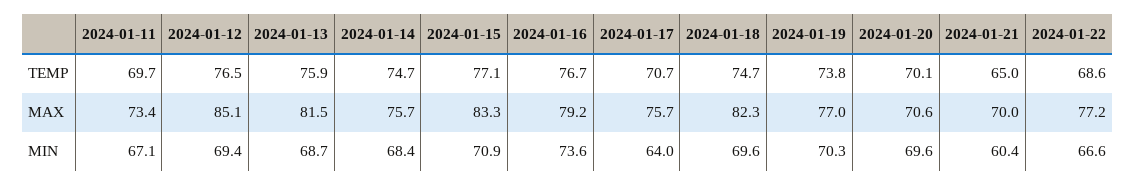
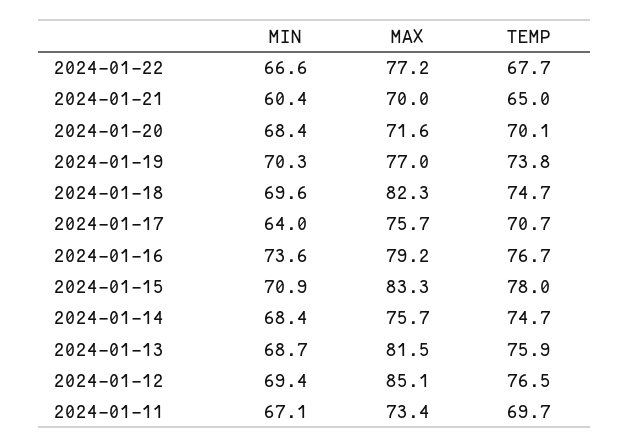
  {
    "2024-01-11": {
      "TEMP": 69.7,
      "MAX": 73.4,
      "MIN": 67.1
    },
    "2024-01-12": {
      "TEMP": 76.5,
      "MAX": 85.1,
      "MIN": 69.4
    },
    "2024-01-13": {
      "TEMP": 75.9,
      "MAX": 81.5,
      "MIN": 68.7
    },
    "2024-01-14": {
      "TEMP": 74.7,
      "MAX": 75.7,
      "MIN": 68.4
    },
    "2024-01-15": {
-     "TEMP": 77.1,
+     "TEMP": 78,
      "MAX": 83.3,
      "MIN": 70.9
    },
    "2024-01-16": {
      "TEMP": 76.7,
      "MAX": 79.2,
      "MIN": 73.6
    },
    "2024-01-17": {
      "TEMP": 70.7,
      "MAX": 75.7,
      "MIN": 64
    },
    "2024-01-18": {
      "TEMP": 74.7,
      "MAX": 82.3,
      "MIN": 69.6
    },
    "2024-01-19": {
      "TEMP": 73.8,
      "MAX": 77,
      "MIN": 70.3
    },
    "2024-01-20": {
      "TEMP": 70.1,
-     "MAX": 70.6,
+     "MAX": 71.6,
-     "MIN": 69.6
+     "MIN": 68.4
    },
    "2024-01-21": {
      "TEMP": 65,
      "MAX": 70,
      "MIN": 60.4
    },
    "2024-01-22": {
-     "TEMP": 68.6,
+     "TEMP": 67.7,
      "MAX": 77.2,
      "MIN": 66.6
    }
  }

